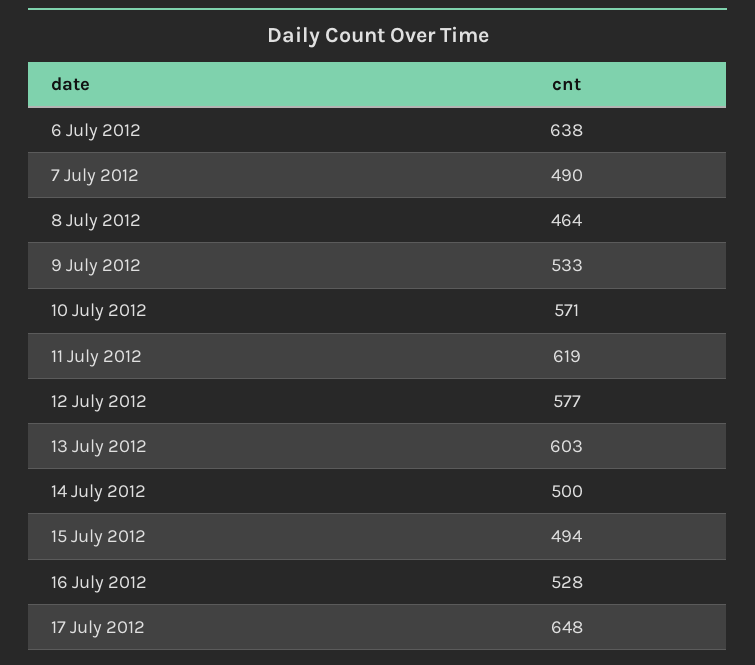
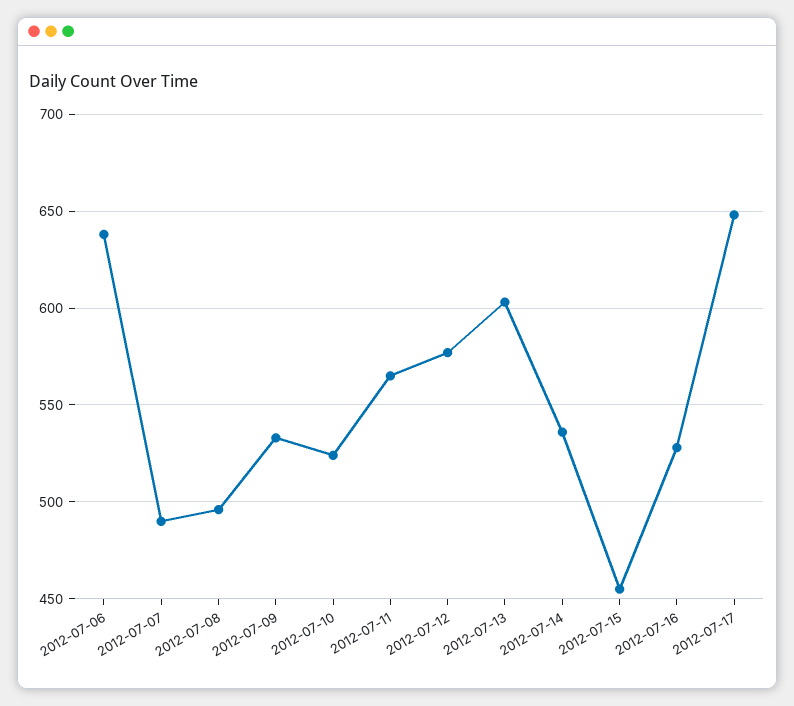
  {
    "6 July 2012": 638,
    "7 July 2012": 490,
-   "8 July 2012": 464,
+   "8 July 2012": 495,
    "9 July 2012": 533,
-   "10 July 2012": 571,
+   "10 July 2012": 525,
-   "11 July 2012": 619,
+   "11 July 2012": 565,
    "12 July 2012": 577,
    "13 July 2012": 603,
-   "14 July 2012": 500,
+   "14 July 2012": 535,
-   "15 July 2012": 494,
+   "15 July 2012": 455,
    "16 July 2012": 528,
    "17 July 2012": 648
  }

